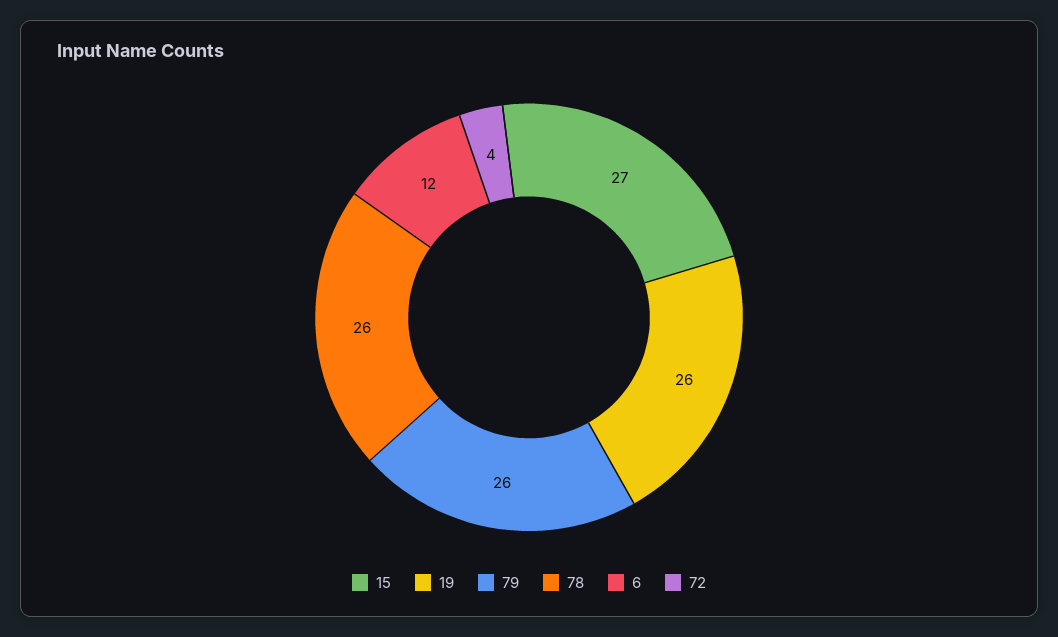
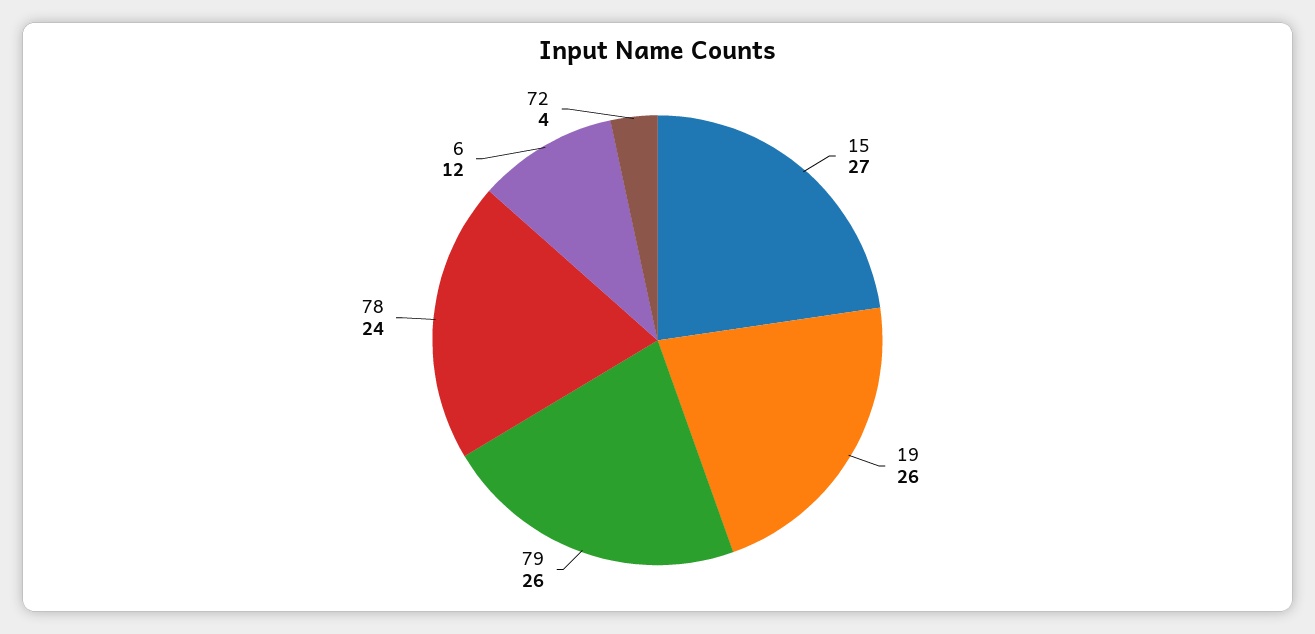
  {
    "15": 27,
    "19": 26,
    "79": 26,
-   "78": 26,
+   "78": 24,
    "6": 12,
    "72": 4
  }

